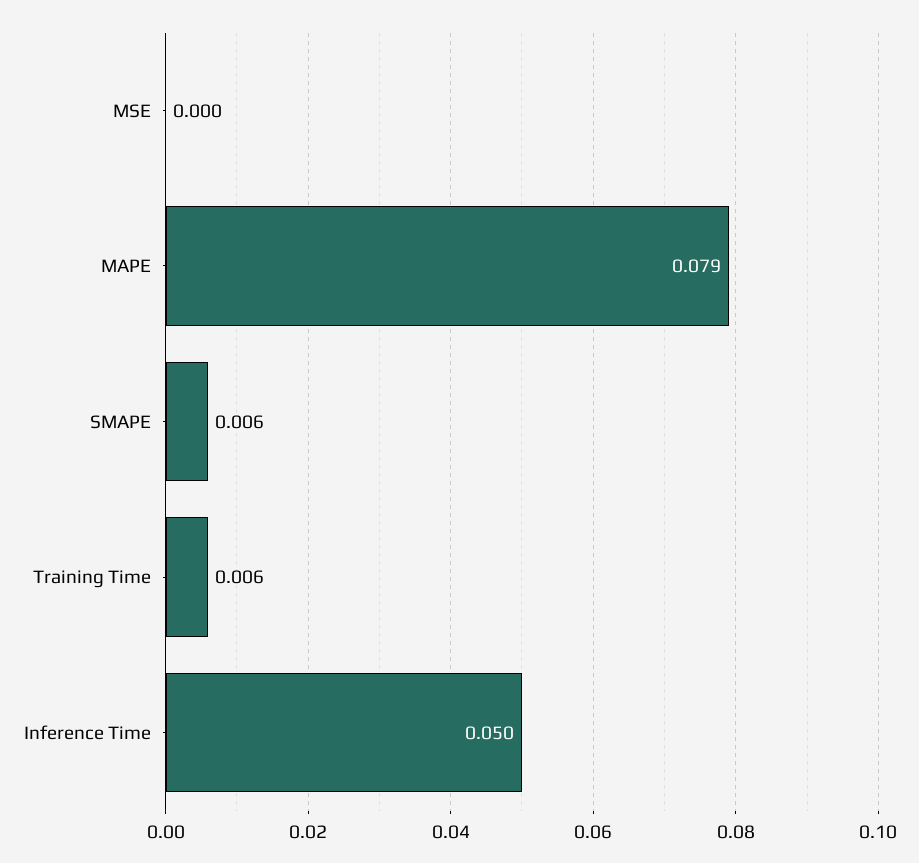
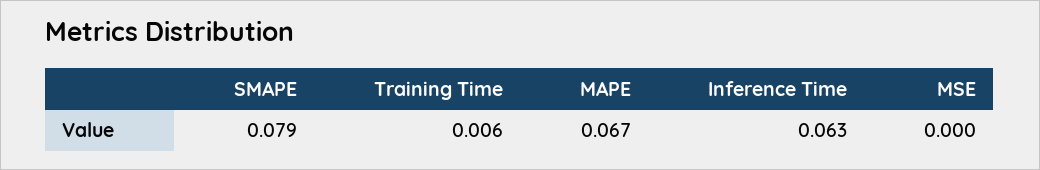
  {
    "MSE": 0,
-   "MAPE": 0.079,
+   "MAPE": 0.067,
-   "SMAPE": 0.006,
+   "SMAPE": 0.079,
    "Training Time": 0.006,
-   "Inference Time": 0.05
+   "Inference Time": 0.063
  }

